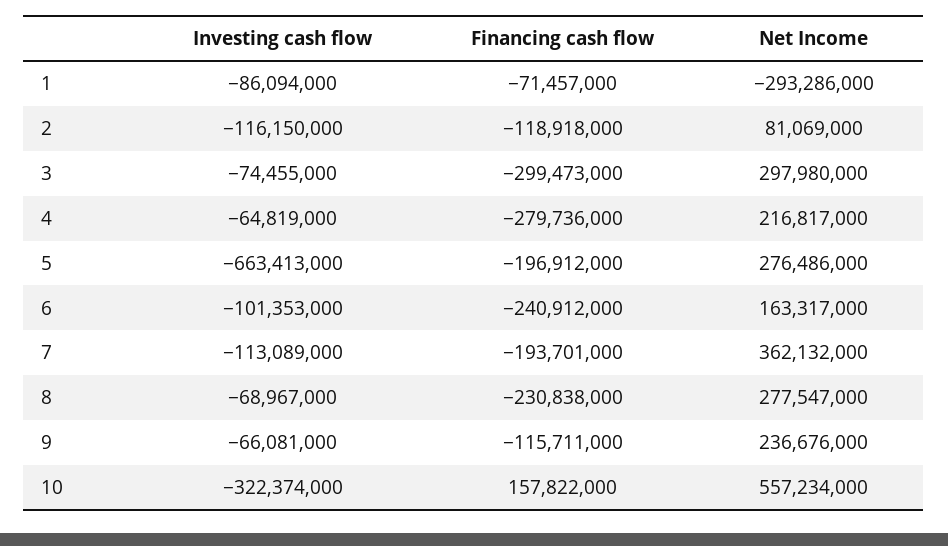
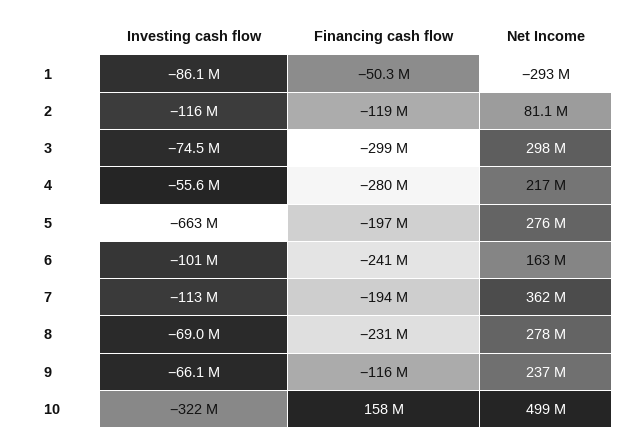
  {
    "Investing cash flow": {
      "1": -86094000,
      "2": -116150000,
      "3": -74455000,
-     "4": -64819000,
+     "4": -55600000,
      "5": -663413000,
      "6": -101353000,
      "7": -113089000,
      "8": -68967000,
      "9": -66081000,
      "10": -322374000
    },
    "Financing cash flow": {
-     "1": -71457000,
+     "1": -50300000,
      "2": -118918000,
      "3": -299473000,
      "4": -279736000,
      "5": -196912000,
      "6": -240912000,
      "7": -193701000,
      "8": -230838000,
      "9": -115711000,
      "10": 157822000
    },
    "Net Income": {
      "1": -293286000,
      "2": 81069000,
      "3": 297980000,
      "4": 216817000,
      "5": 276486000,
      "6": 163317000,
      "7": 362132000,
      "8": 277547000,
      "9": 236676000,
-     "10": 557234000
+     "10": 499000000
    }
  }

